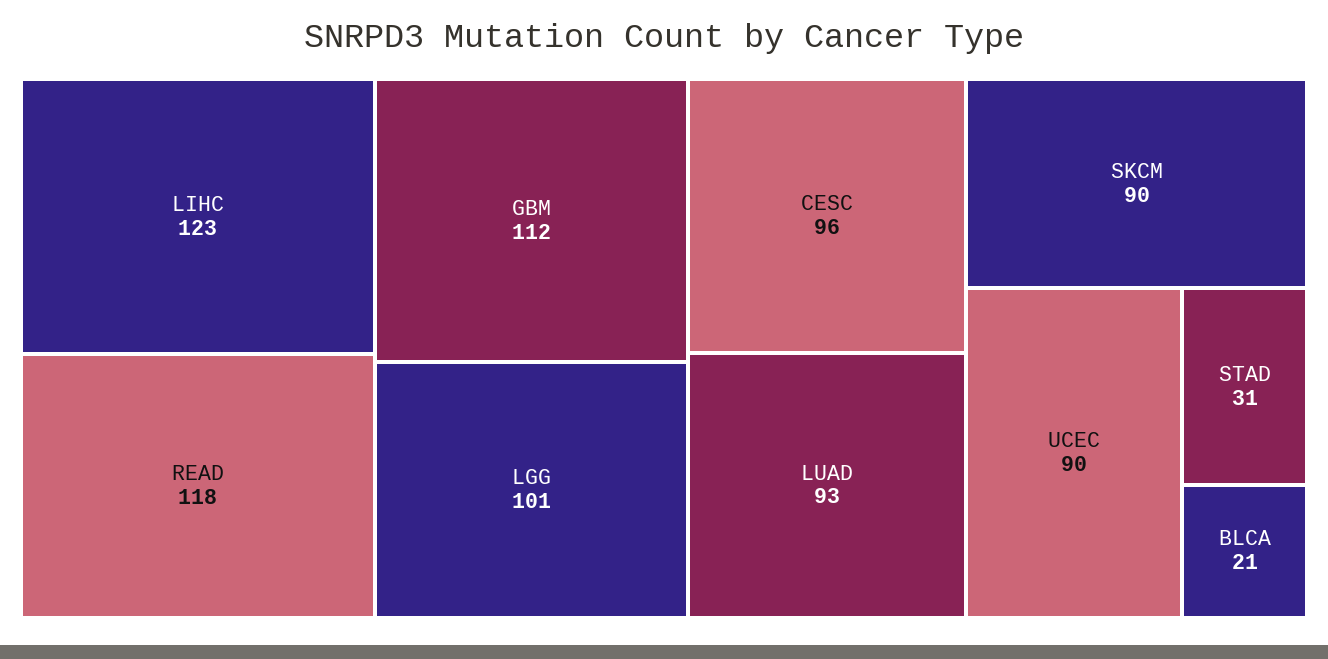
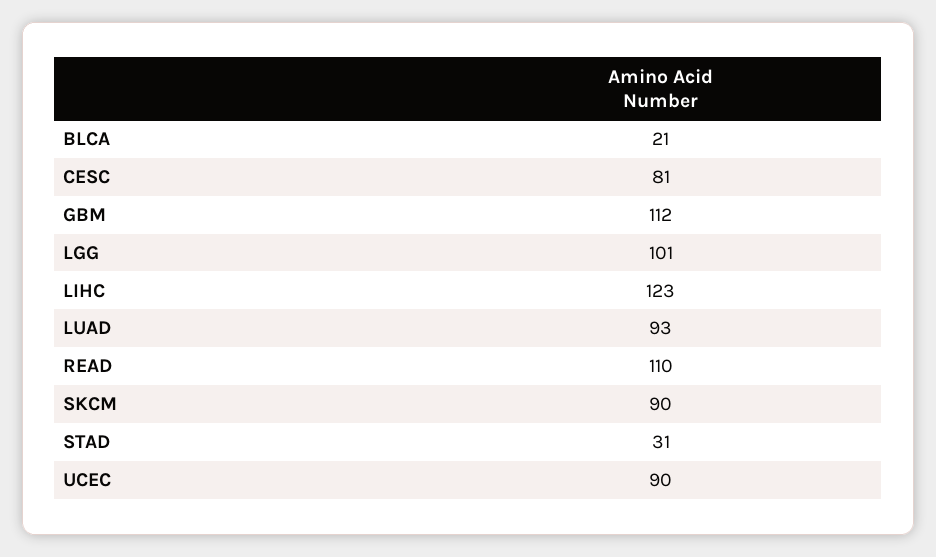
  {
    "LIHC": 123,
-   "READ": 118,
+   "READ": 110,
    "GBM": 112,
    "LGG": 101,
-   "CESC": 96,
+   "CESC": 81,
    "LUAD": 93,
    "SKCM": 90,
    "UCEC": 90,
    "STAD": 31,
    "BLCA": 21
  }

